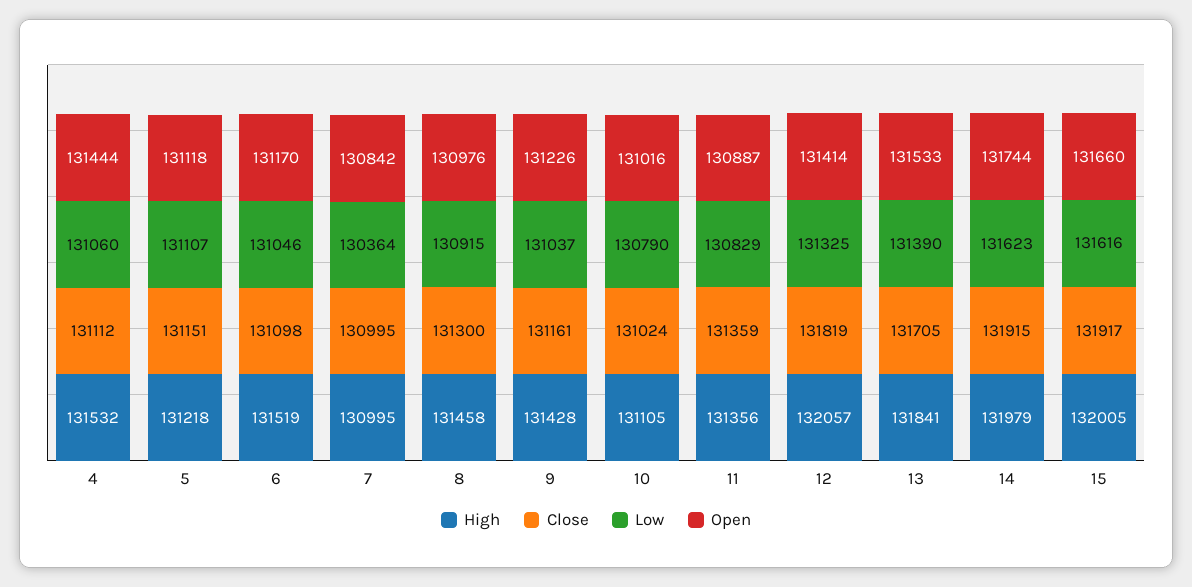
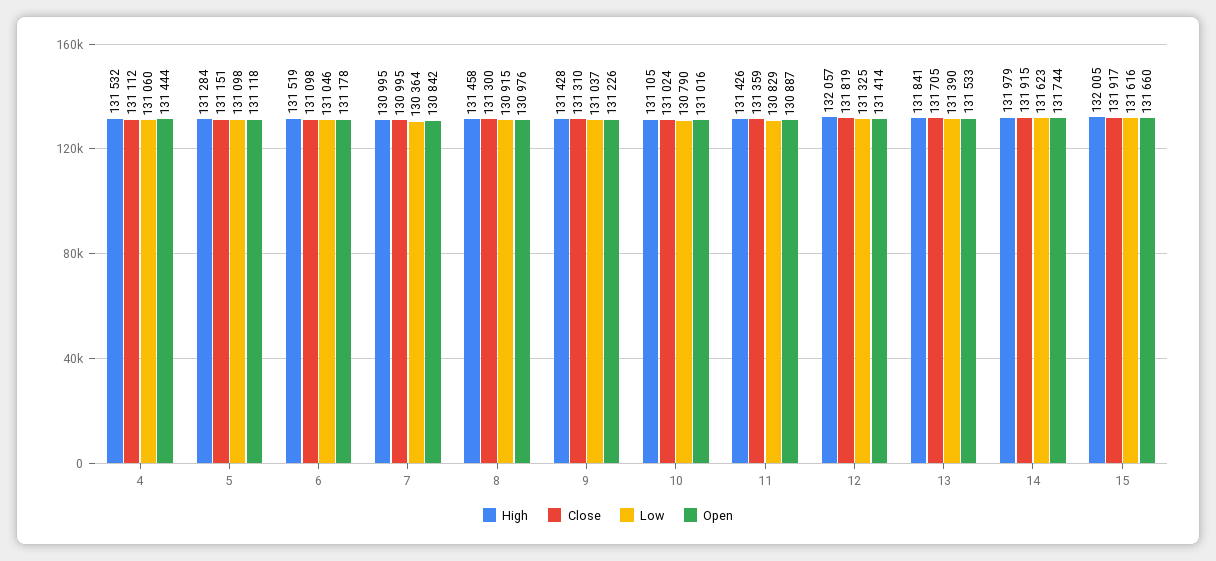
  {
    "High": {
      "4": 131532,
-     "5": 131218,
+     "5": 131284,
      "6": 131519,
      "7": 130995,
      "8": 131458,
      "9": 131428,
      "10": 131105,
-     "11": 131356,
+     "11": 131426,
      "12": 132057,
      "13": 131841,
      "14": 131979,
      "15": 132005
    },
    "Close": {
      "4": 131112,
      "5": 131151,
      "6": 131098,
      "7": 130995,
      "8": 131300,
-     "9": 131161,
+     "9": 131310,
      "10": 131024,
      "11": 131359,
      "12": 131819,
      "13": 131705,
      "14": 131915,
      "15": 131917
    },
    "Low": {
      "4": 131060,
-     "5": 131107,
+     "5": 131098,
      "6": 131046,
      "7": 130364,
      "8": 130915,
      "9": 131037,
      "10": 130790,
      "11": 130829,
      "12": 131325,
      "13": 131390,
      "14": 131623,
      "15": 131616
    },
    "Open": {
      "4": 131444,
      "5": 131118,
-     "6": 131170,
+     "6": 131178,
      "7": 130842,
      "8": 130976,
      "9": 131226,
      "10": 131016,
      "11": 130887,
      "12": 131414,
      "13": 131533,
      "14": 131744,
      "15": 131660
    }
  }

